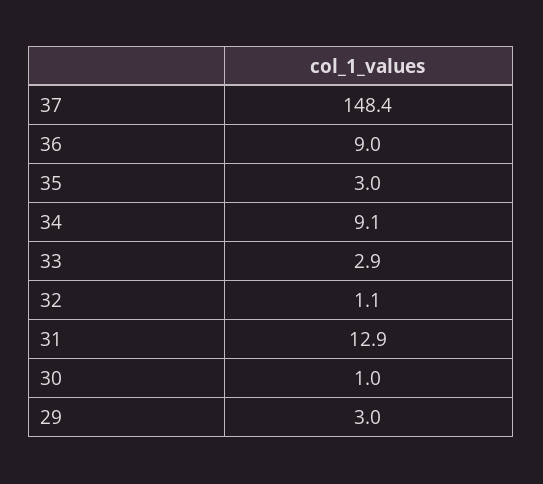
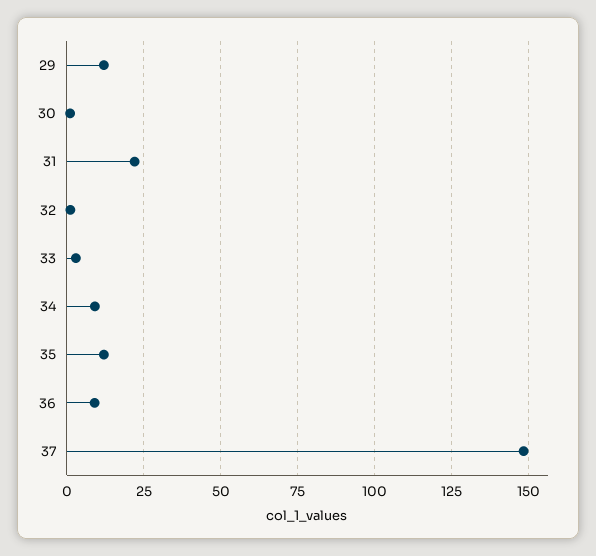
  {
    "37": 148.4,
    "36": 9,
-   "35": 3,
+   "35": 12.5,
    "34": 9.1,
    "33": 2.9,
    "32": 1.1,
-   "31": 12.9,
+   "31": 22.5,
    "30": 1,
-   "29": 3
+   "29": 12.5
  }

